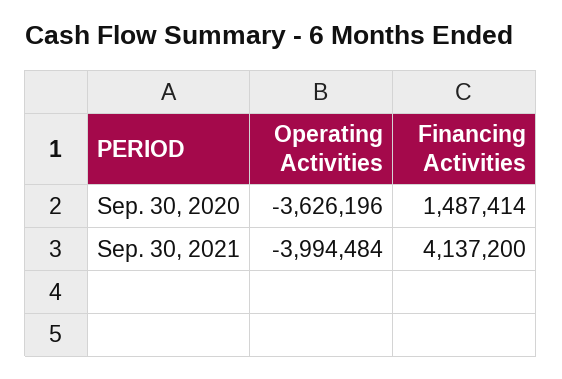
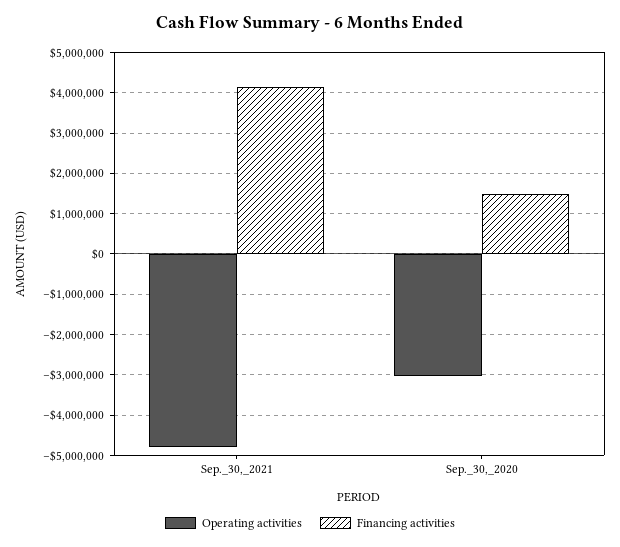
  {
    "Operating Activities": {
-     "Sep. 30, 2020": -3626196,
+     "Sep. 30, 2020": -3000000,
-     "Sep. 30, 2021": -3994484
+     "Sep. 30, 2021": -4800000
    },
    "Financing Activities": {
      "Sep. 30, 2020": 1487414,
      "Sep. 30, 2021": 4137200
    }
  }

